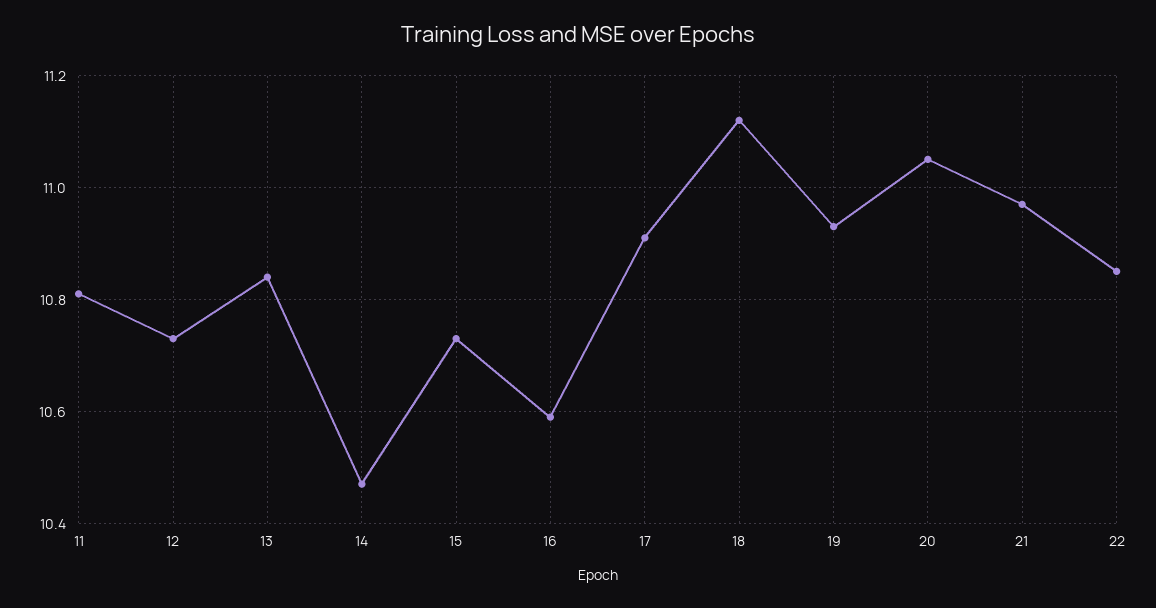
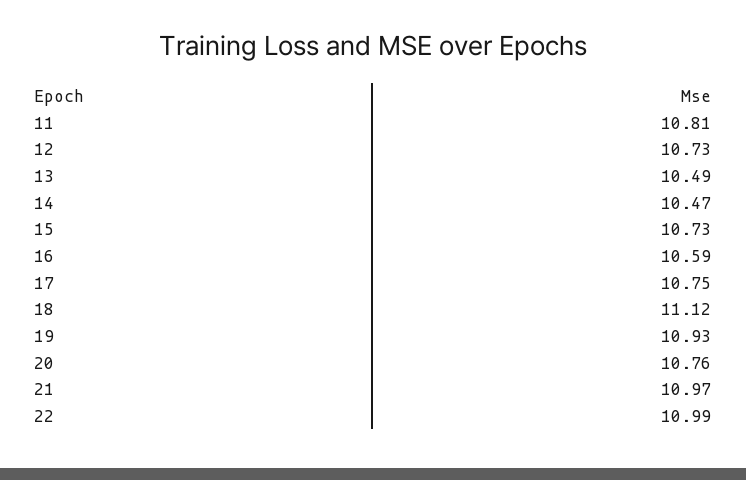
  {
    "11": 10.81,
    "12": 10.73,
-   "13": 10.85,
+   "13": 10.49,
    "14": 10.47,
    "15": 10.73,
    "16": 10.59,
-   "17": 10.9,
+   "17": 10.75,
    "18": 11.12,
    "19": 10.93,
-   "20": 11.05,
+   "20": 10.76,
    "21": 10.97,
-   "22": 10.85
+   "22": 10.99
  }

